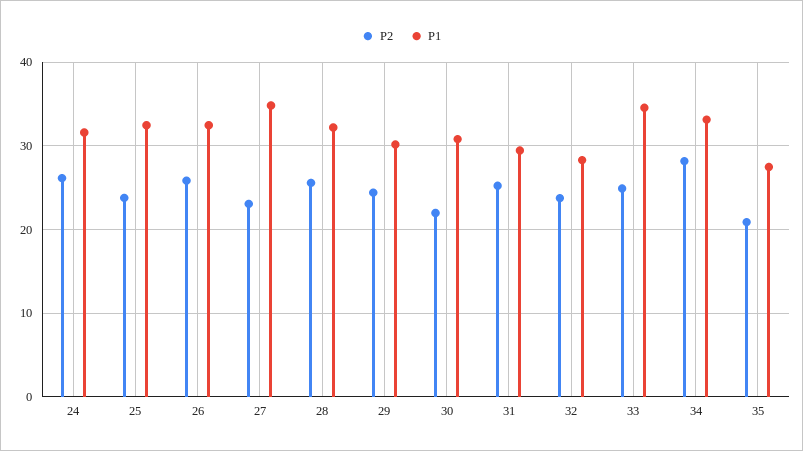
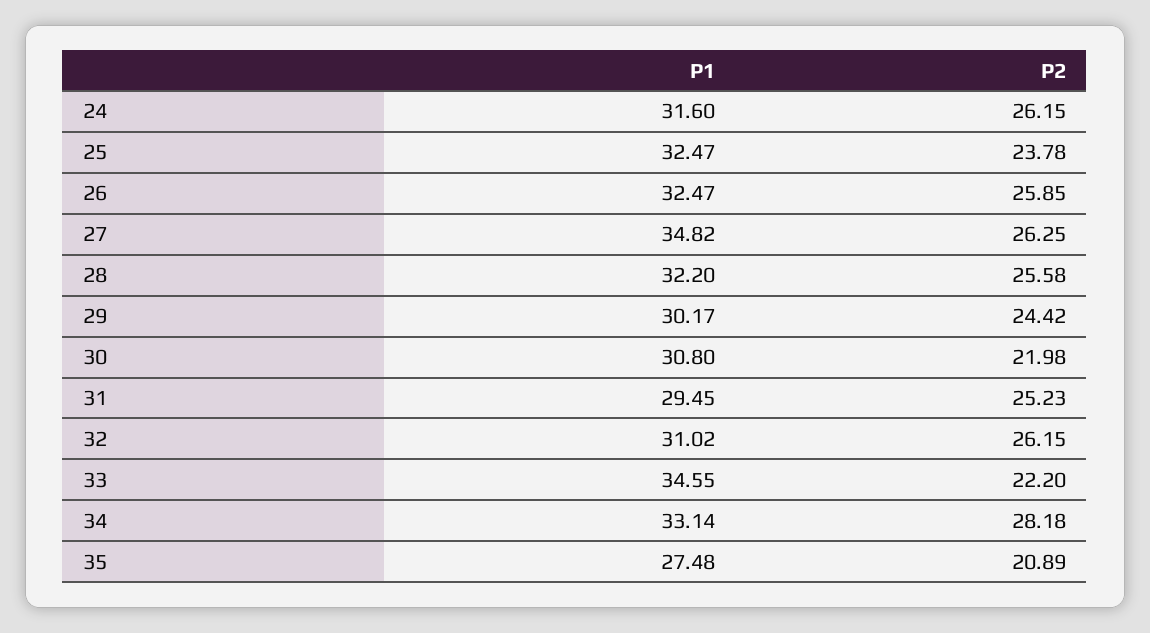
  {
    "P2": {
      "24": 26.15,
      "25": 23.78,
      "26": 25.85,
-     "27": 23,
+     "27": 26.25,
      "28": 25.58,
      "29": 24.42,
      "30": 21.98,
      "31": 25.23,
-     "32": 24,
+     "32": 26.15,
-     "33": 25,
+     "33": 22.2,
      "34": 28.18,
      "35": 20.89
    },
    "P1": {
      "24": 31.6,
      "25": 32.47,
      "26": 32.47,
      "27": 34.82,
      "28": 32.2,
      "29": 30.17,
      "30": 30.8,
      "31": 29.45,
-     "32": 28,
+     "32": 31.02,
      "33": 34.55,
      "34": 33.14,
      "35": 27.48
    }
  }

